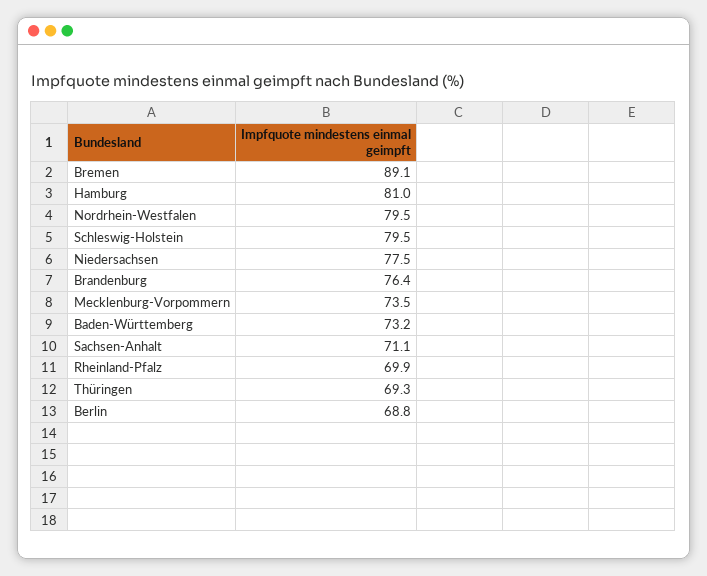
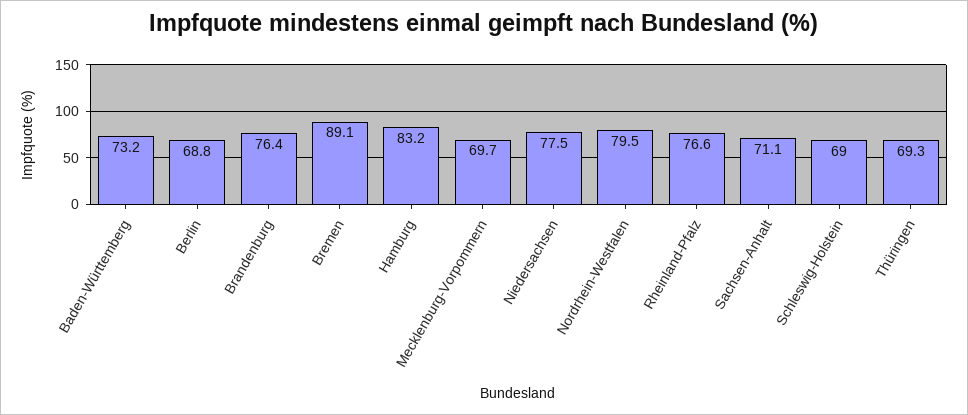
  {
    "Bremen": 89.1,
-   "Hamburg": 81,
+   "Hamburg": 83.2,
    "Nordrhein-Westfalen": 79.5,
-   "Schleswig-Holstein": 79.5,
+   "Schleswig-Holstein": 69,
    "Niedersachsen": 77.5,
    "Brandenburg": 76.4,
-   "Mecklenburg-Vorpommern": 73.5,
+   "Mecklenburg-Vorpommern": 69.7,
    "Baden-Württemberg": 73.2,
    "Sachsen-Anhalt": 71.1,
-   "Rheinland-Pfalz": 69.9,
+   "Rheinland-Pfalz": 76.6,
    "Thüringen": 69.3,
    "Berlin": 68.8
  }

